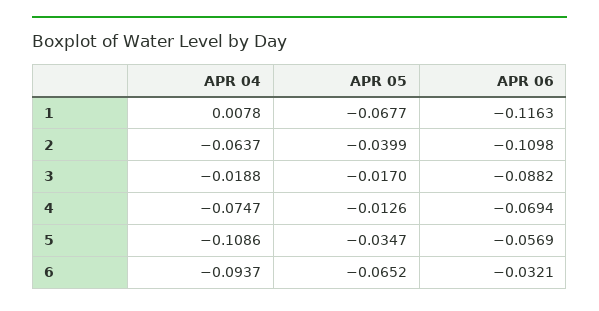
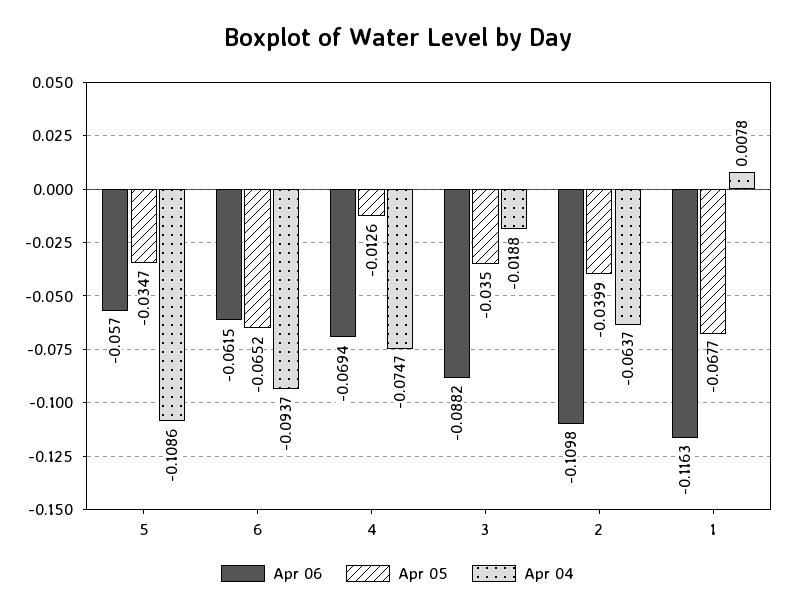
  {
    "APR 04": {
      "1": 0.0078,
      "2": -0.0637,
      "3": -0.0188,
      "4": -0.0747,
      "5": -0.1086,
      "6": -0.0937
    },
    "APR 05": {
      "1": -0.0677,
      "2": -0.0399,
-     "3": -0.017,
+     "3": -0.035,
      "4": -0.0126,
      "5": -0.0347,
      "6": -0.0652
    },
    "APR 06": {
      "1": -0.1163,
      "2": -0.1098,
      "3": -0.0882,
      "4": -0.0694,
-     "5": -0.0569,
+     "5": -0.057,
-     "6": -0.0321
+     "6": -0.0615
    }
  }

